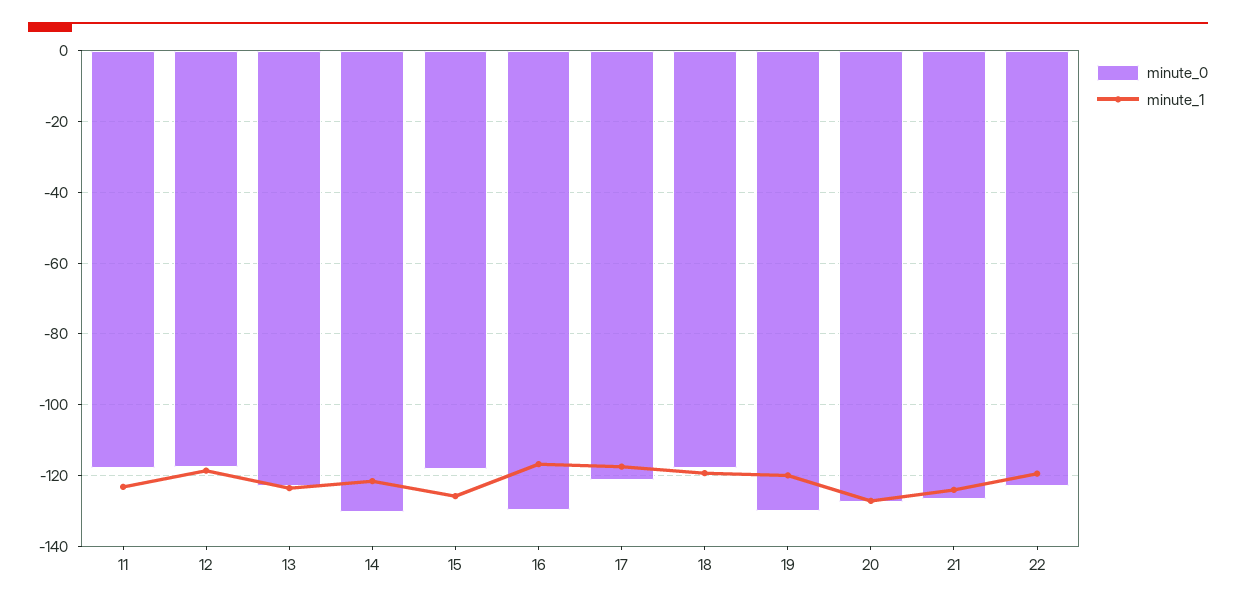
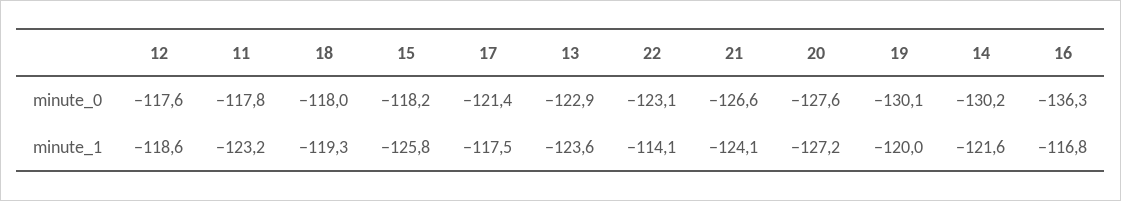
  {
    "minute_0": {
      "11": -117.8,
      "12": -117.6,
      "13": -122.9,
      "14": -130.2,
      "15": -118.2,
-     "16": -130,
+     "16": -136.3,
      "17": -121.4,
      "18": -118,
      "19": -130.1,
      "20": -127.6,
      "21": -126.6,
      "22": -123.1
    },
    "minute_1": {
      "11": -123.2,
      "12": -118.6,
      "13": -123.6,
      "14": -121.6,
      "15": -125.8,
      "16": -116.8,
      "17": -117.5,
      "18": -119.3,
      "19": -120,
      "20": -127.2,
      "21": -124.1,
-     "22": -120
+     "22": -114.1
    }
  }

